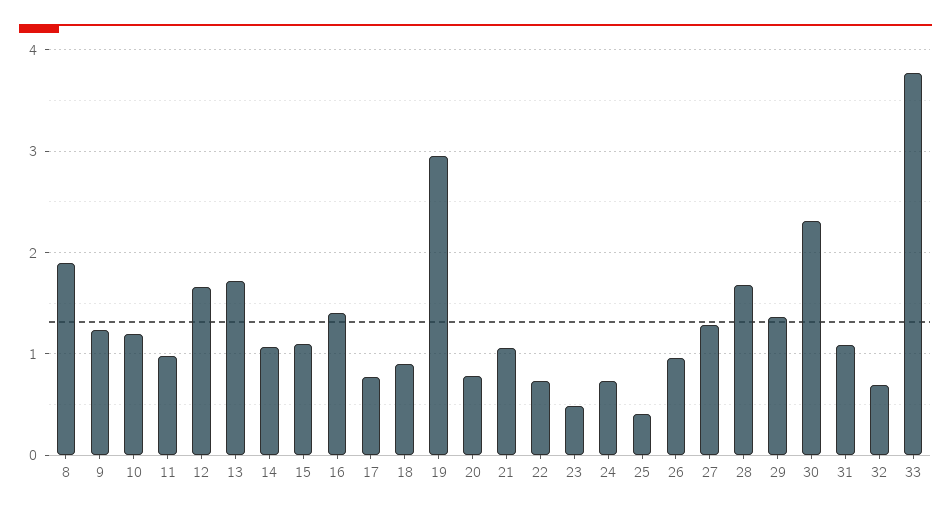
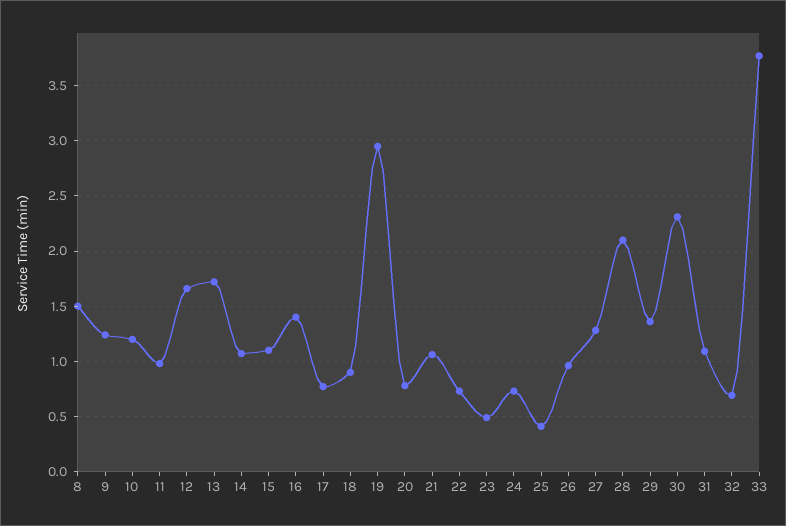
  {
-   "8": 1.9,
+   "8": 1.5,
    "9": 1.2,
    "10": 1.2,
    "11": 1,
    "12": 1.7,
    "13": 1.7,
    "14": 1.1,
    "15": 1.1,
    "16": 1.4,
    "17": 0.8,
    "18": 0.9,
    "19": 3,
    "20": 0.8,
    "21": 1.1,
    "22": 0.7,
    "23": 0.5,
    "24": 0.7,
    "25": 0.4,
    "26": 1,
    "27": 1.3,
-   "28": 1.7,
+   "28": 2.1,
    "29": 1.4,
    "30": 2.3,
    "31": 1.1,
    "32": 0.7,
    "33": 3.8
  }

